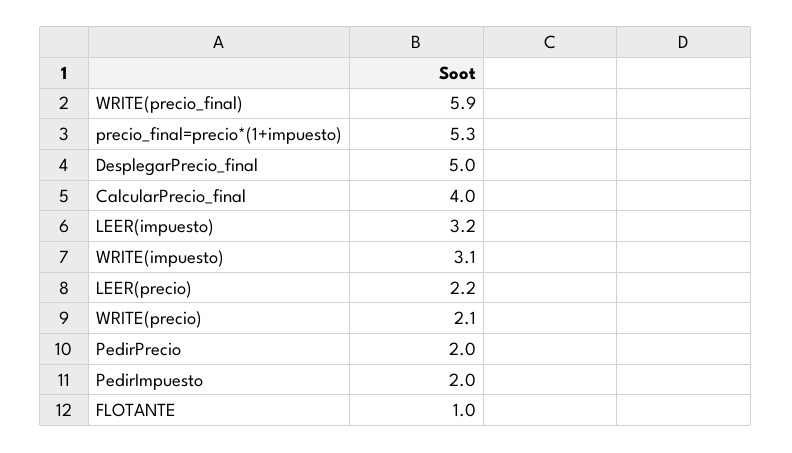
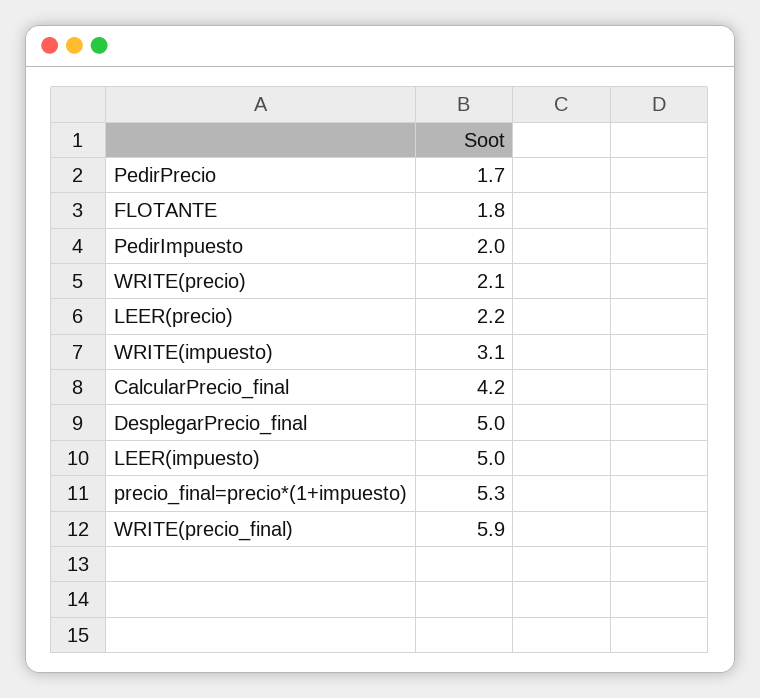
  {
    "WRITE(precio_final)": 5.9,
    "precio_final=precio*(1+impuesto)": 5.3,
    "DesplegarPrecio_final": 5,
-   "CalcularPrecio_final": 4,
+   "CalcularPrecio_final": 4.2,
-   "LEER(impuesto)": 3.2,
+   "LEER(impuesto)": 5,
    "WRITE(impuesto)": 3.1,
    "LEER(precio)": 2.2,
    "WRITE(precio)": 2.1,
-   "PedirPrecio": 2,
+   "PedirPrecio": 1.7,
    "PedirImpuesto": 2,
-   "FLOTANTE": 1
+   "FLOTANTE": 1.8
  }

